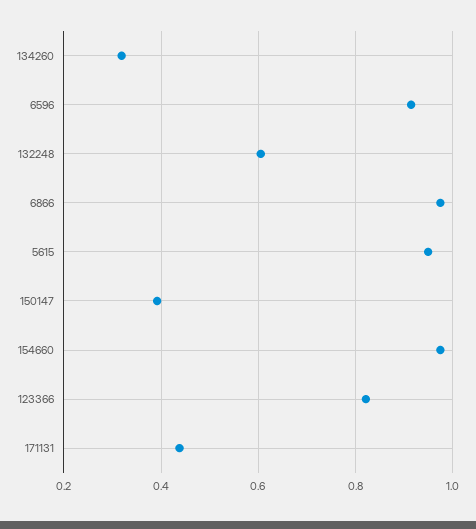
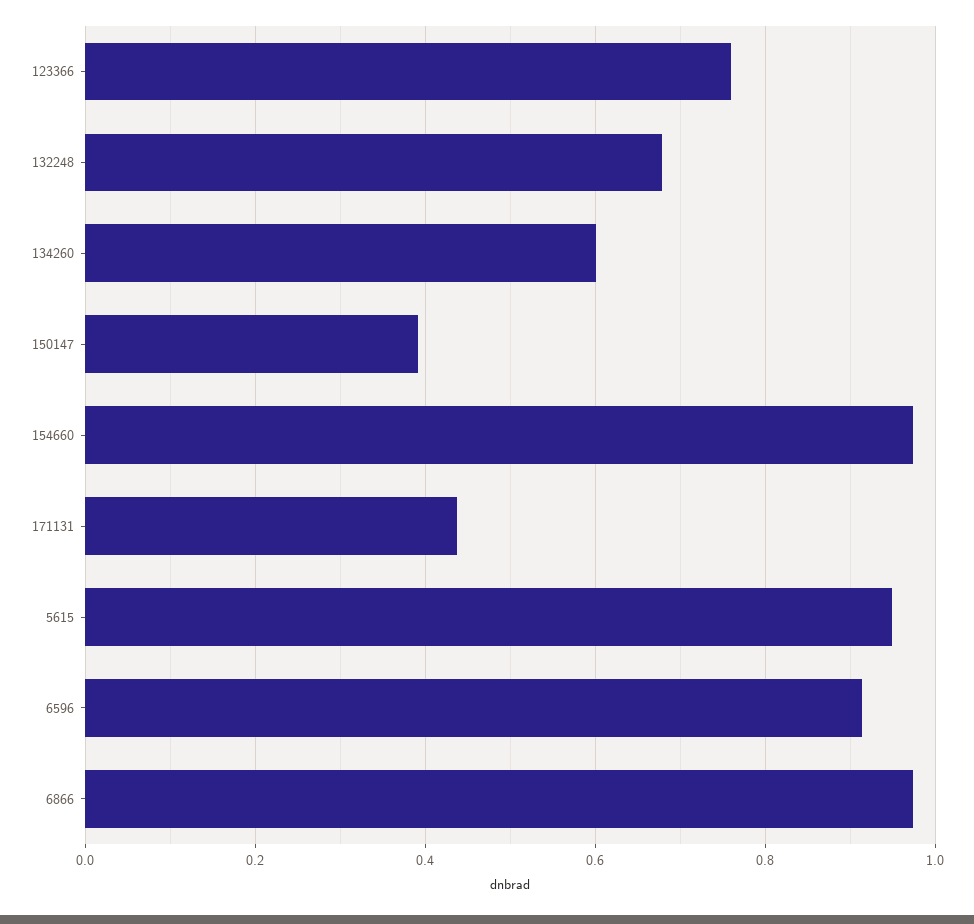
  {
-   "134260": 0.32,
+   "134260": 0.6,
    "6596": 0.92,
-   "132248": 0.6,
+   "132248": 0.68,
    "6866": 0.98,
    "5615": 0.94,
    "150147": 0.4,
    "154660": 0.98,
-   "123366": 0.82,
+   "123366": 0.76,
    "171131": 0.44
  }

